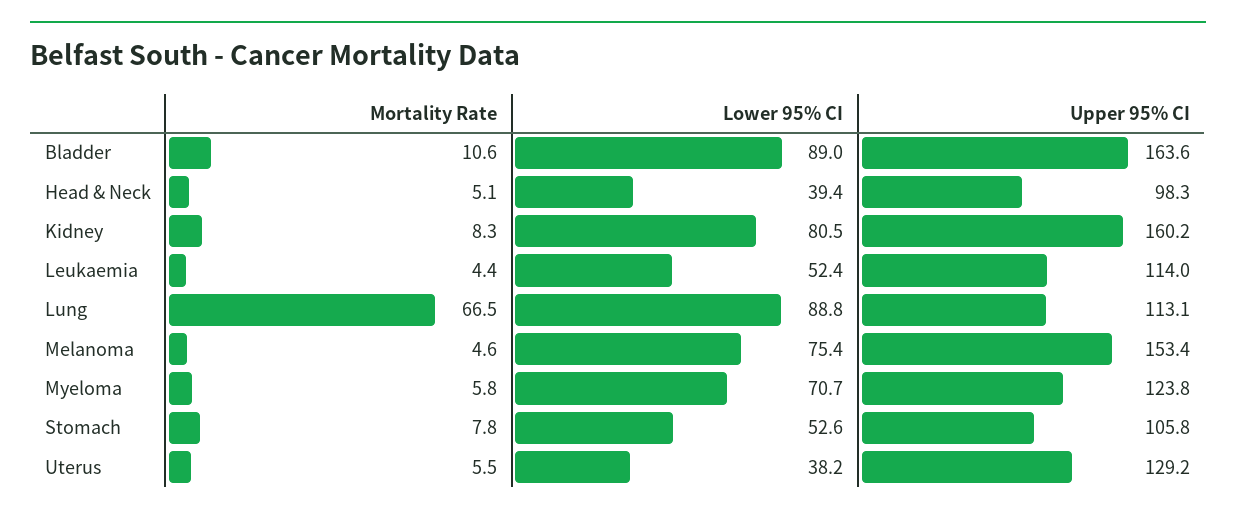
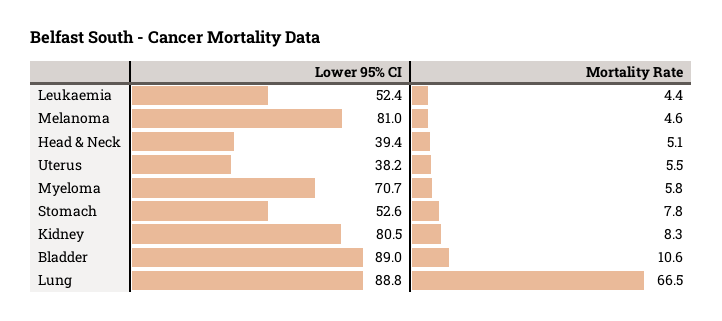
  {
    "Mortality Rate": {
      "Bladder": 10.6,
      "Head & Neck": 5.1,
      "Kidney": 8.3,
      "Leukaemia": 4.4,
      "Lung": 66.5,
      "Melanoma": 4.6,
      "Myeloma": 5.8,
      "Stomach": 7.8,
      "Uterus": 5.5
    },
    "Lower 95% CI": {
      "Bladder": 89,
      "Head & Neck": 39.4,
      "Kidney": 80.5,
      "Leukaemia": 52.4,
      "Lung": 88.8,
-     "Melanoma": 75.4,
+     "Melanoma": 81,
      "Myeloma": 70.7,
      "Stomach": 52.6,
      "Uterus": 38.2
-   },
+   }
-   "Upper 95% CI": {
-     "Bladder": 163.6,
-     "Head & Neck": 98.3,
-     "Kidney": 160.2,
-     "Leukaemia": 114,
-     "Lung": 113.1,
-     "Melanoma": 153.4,
-     "Myeloma": 123.8,
-     "Stomach": 105.8,
-     "Uterus": 129.2
-   }
  }

